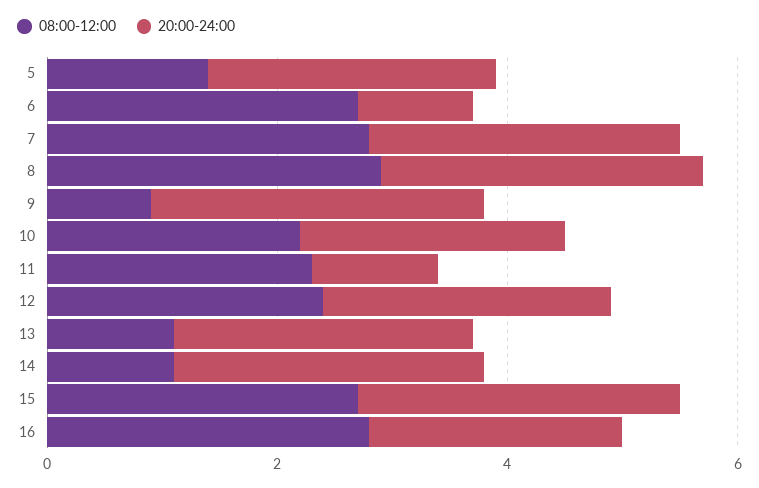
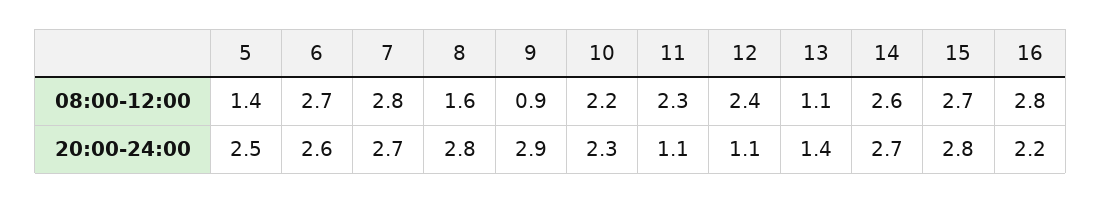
  {
    "08:00-12:00": {
      "5": 1.4,
      "6": 2.7,
      "7": 2.8,
-     "8": 3,
+     "8": 1.6,
      "9": 0.9,
      "10": 2.2,
      "11": 2.3,
      "12": 2.4,
      "13": 1.1,
-     "14": 1,
+     "14": 2.6,
      "15": 2.7,
      "16": 2.8
    },
    "20:00-24:00": {
      "5": 2.5,
-     "6": 1,
+     "6": 2.6,
      "7": 2.7,
      "8": 2.8,
      "9": 2.9,
      "10": 2.3,
      "11": 1.1,
-     "12": 2.5,
+     "12": 1.1,
-     "13": 2.5,
+     "13": 1.4,
      "14": 2.7,
      "15": 2.8,
      "16": 2.2
    }
  }

